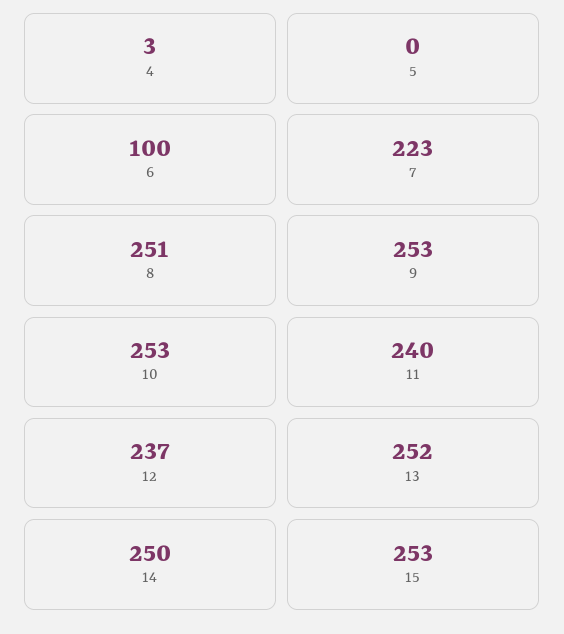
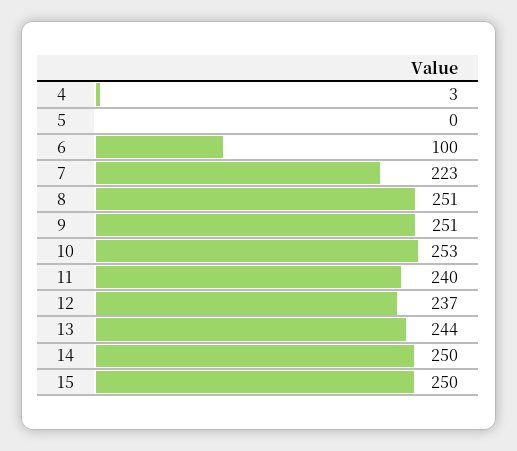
  {
    "4": 3,
    "5": 0,
    "6": 100,
    "7": 223,
    "8": 251,
-   "9": 253,
+   "9": 251,
    "10": 253,
    "11": 240,
    "12": 237,
-   "13": 252,
+   "13": 244,
    "14": 250,
-   "15": 253
+   "15": 250
  }

